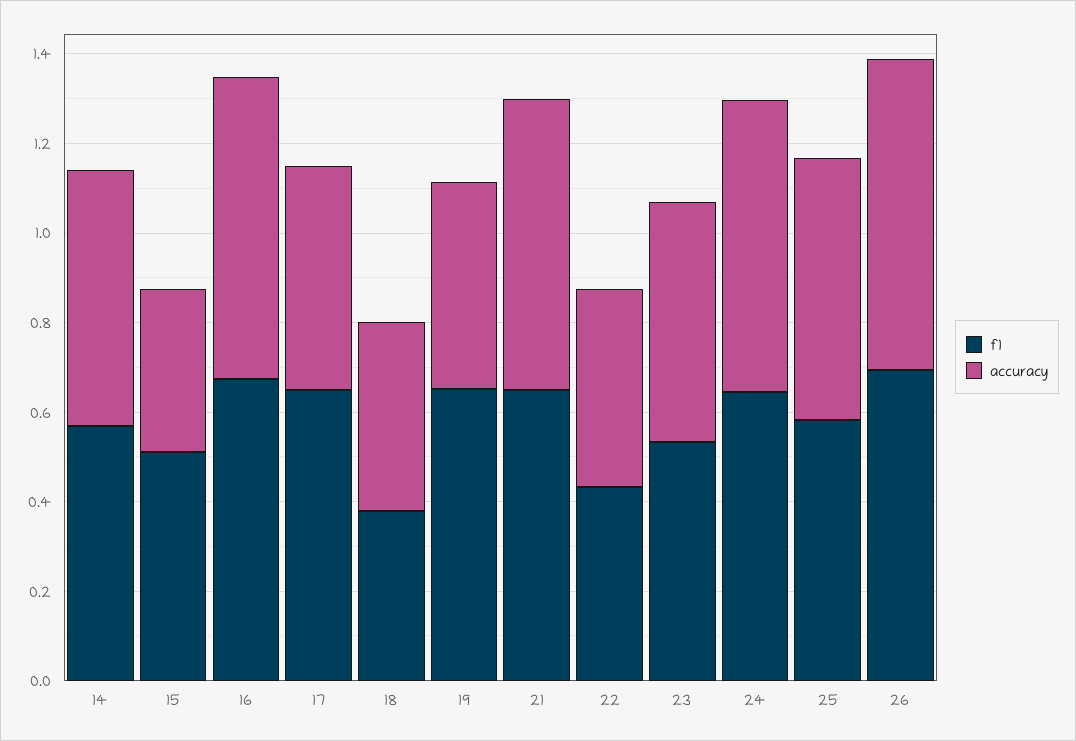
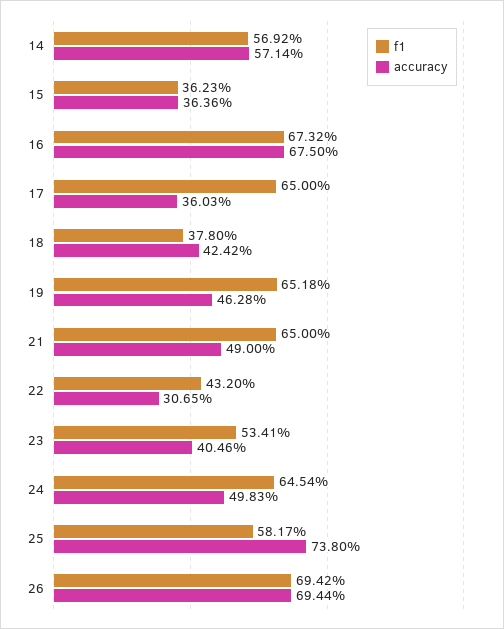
  {
    "f1": {
      "14": 0.5692,
-     "15": 0.5,
+     "15": 0.3623,
      "16": 0.6732,
      "17": 0.65,
      "18": 0.378,
      "19": 0.6518,
      "21": 0.65,
      "22": 0.432,
      "23": 0.5341,
      "24": 0.6454,
      "25": 0.5817,
      "26": 0.6942
    },
    "accuracy": {
      "14": 0.5714,
      "15": 0.3636,
      "16": 0.675,
-     "17": 0.5,
+     "17": 0.3603,
      "18": 0.4242,
      "19": 0.4628,
-     "21": 0.65,
+     "21": 0.49,
-     "22": 0.45,
+     "22": 0.3065,
-     "23": 0.55,
+     "23": 0.4046,
-     "24": 0.65,
+     "24": 0.4983,
-     "25": 0.6,
+     "25": 0.738,
      "26": 0.6944
    }
  }

